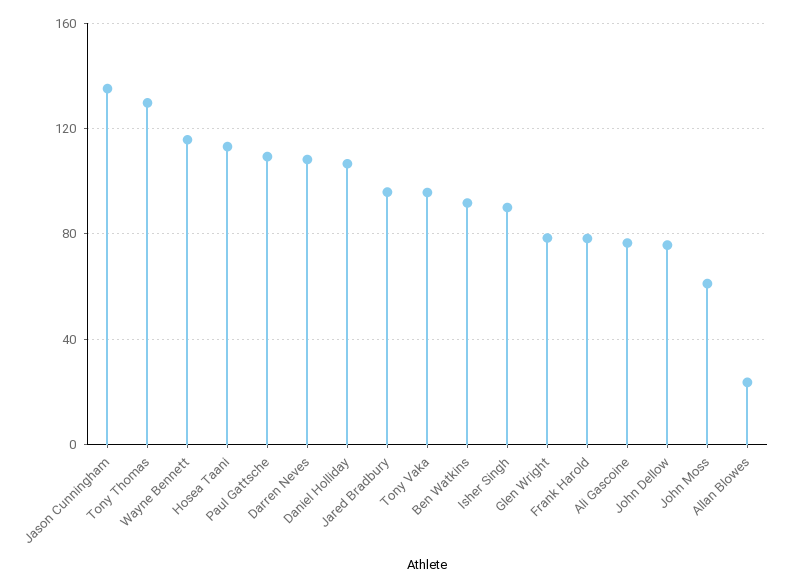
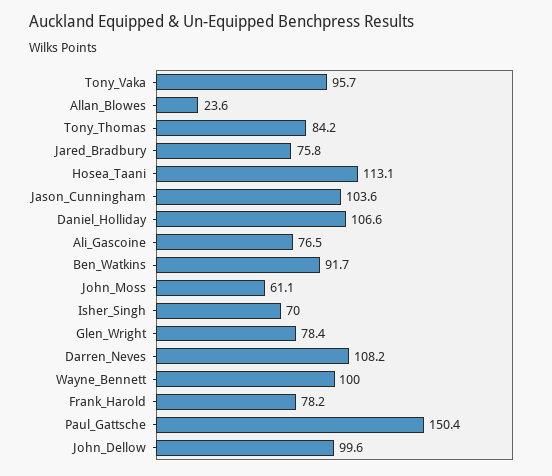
  {
-   "Jason Cunningham": 135,
+   "Jason Cunningham": 103.6,
-   "Tony Thomas": 130,
+   "Tony Thomas": 84.2,
-   "Wayne Bennett": 115,
+   "Wayne Bennett": 100,
    "Hosea Taani": 113.1,
-   "Paul Gattsche": 110,
+   "Paul Gattsche": 150.4,
    "Darren Neves": 108.2,
    "Daniel Holliday": 106.6,
-   "Jared Bradbury": 95,
+   "Jared Bradbury": 75.8,
    "Tony Vaka": 95.7,
    "Ben Watkins": 91.7,
-   "Isher Singh": 90,
+   "Isher Singh": 70,
    "Glen Wright": 78.4,
    "Frank Harold": 78.2,
    "Ali Gascoine": 76.5,
-   "John Dellow": 75,
+   "John Dellow": 99.6,
    "John Moss": 61.1,
    "Allan Blowes": 23.6
  }

